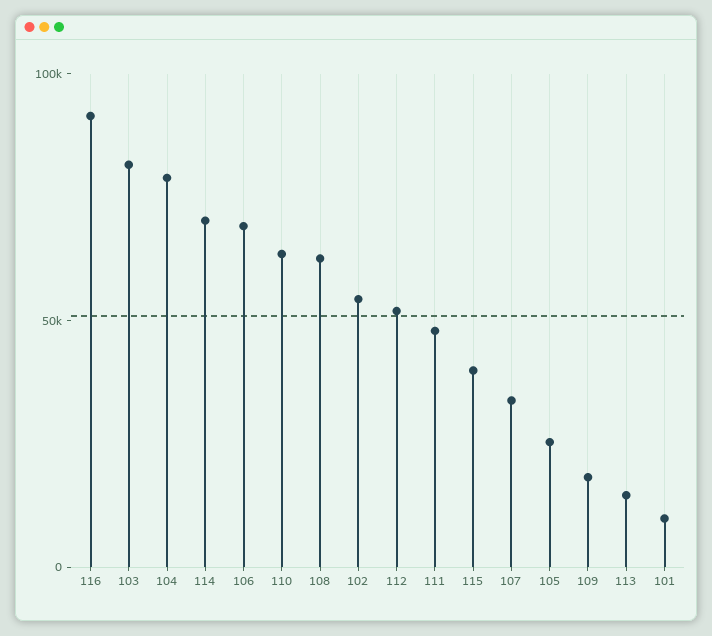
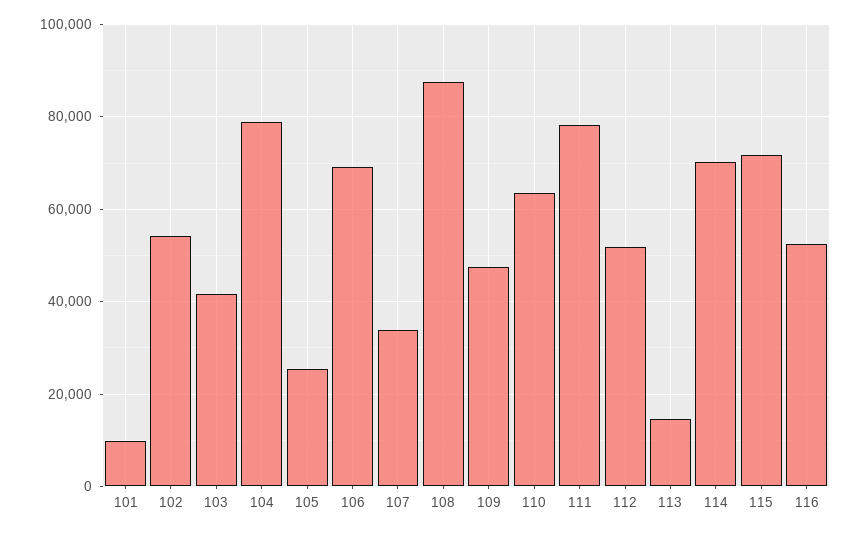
  {
-   "116": 90000,
+   "116": 52000,
-   "103": 80000,
+   "103": 42000,
    "104": 78000,
    "114": 70000,
    "106": 70000,
    "110": 64000,
-   "108": 60000,
+   "108": 88000,
    "102": 54000,
    "112": 52000,
-   "111": 50000,
+   "111": 78000,
-   "115": 40000,
+   "115": 72000,
    "107": 34000,
    "105": 26000,
-   "109": 20000,
+   "109": 48000,
    "113": 14000,
    "101": 10000
  }

